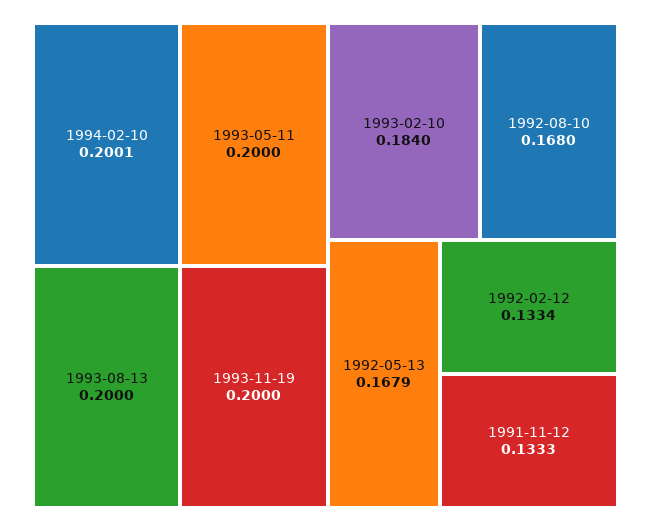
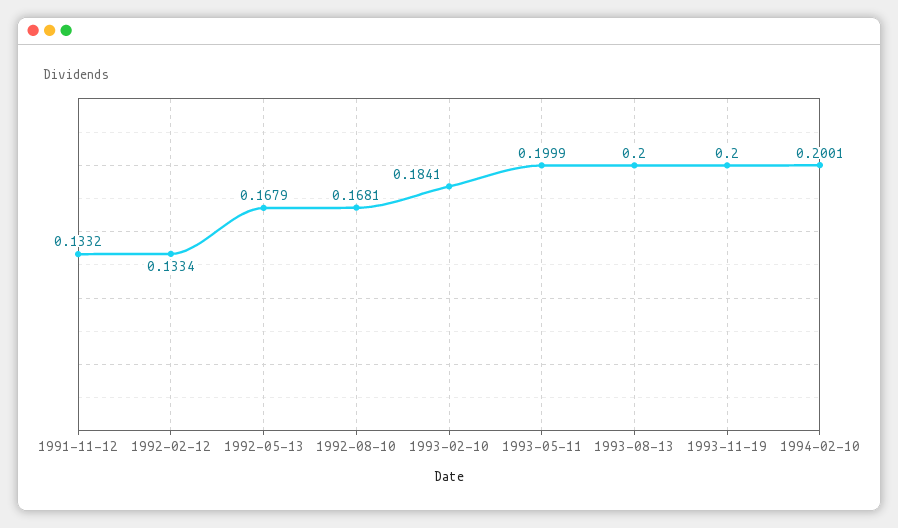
  {
    "1994-02-10": 0.2001,
-   "1993-05-11": 0.2,
+   "1993-05-11": 0.1999,
    "1993-08-13": 0.2,
    "1993-11-19": 0.2,
-   "1993-02-10": 0.184,
+   "1993-02-10": 0.1841,
-   "1992-08-10": 0.168,
+   "1992-08-10": 0.1681,
    "1992-05-13": 0.1679,
    "1992-02-12": 0.1334,
-   "1991-11-12": 0.1333
+   "1991-11-12": 0.1332
  }

